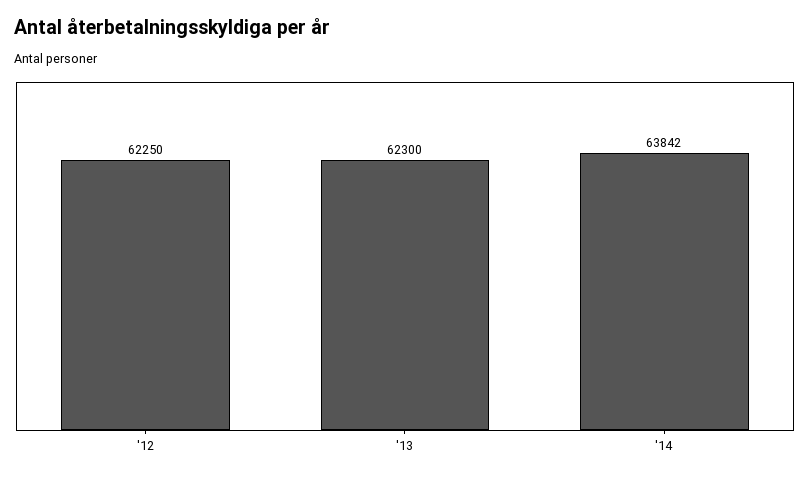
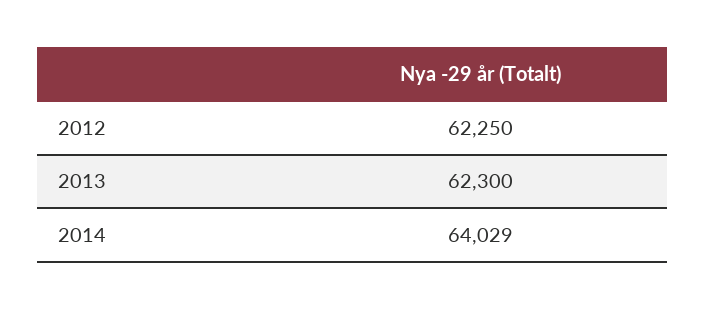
  {
    "'12": 62250,
    "'13": 62300,
-   "'14": 63842
+   "'14": 64029
  }

